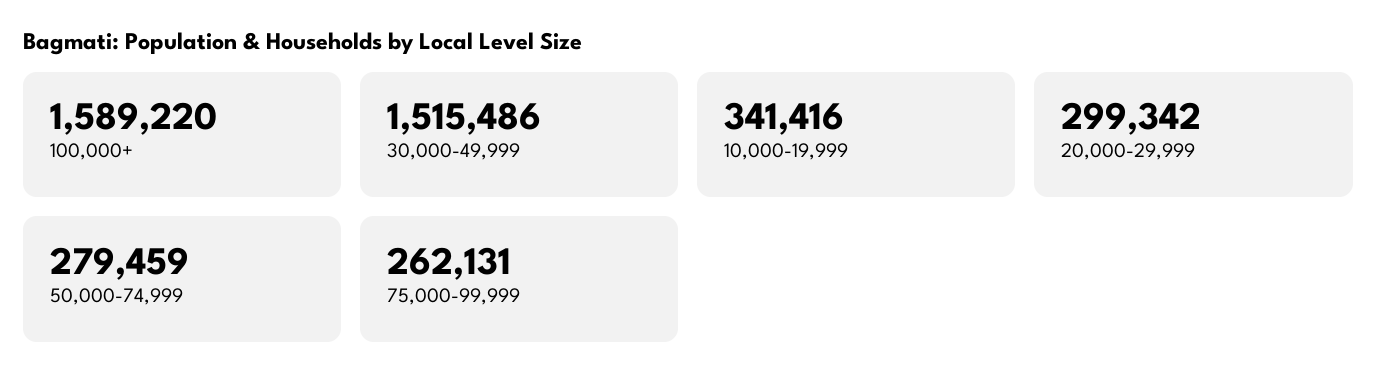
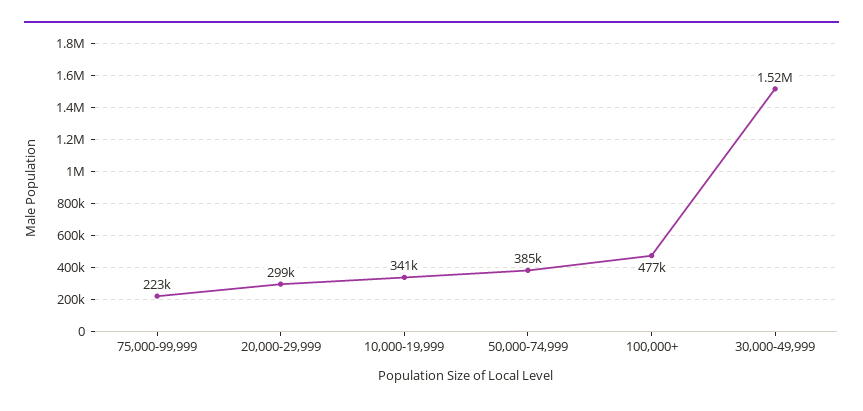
  {
-   "100,000+": 1589220,
+   "100,000+": 477000,
    "30,000-49,999": 1515486,
    "10,000-19,999": 341416,
    "20,000-29,999": 299342,
-   "50,000-74,999": 279459,
+   "50,000-74,999": 385000,
-   "75,000-99,999": 262131
+   "75,000-99,999": 223000
  }

